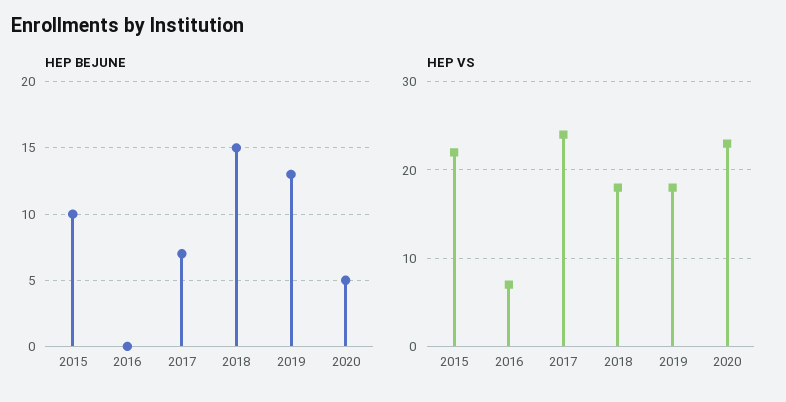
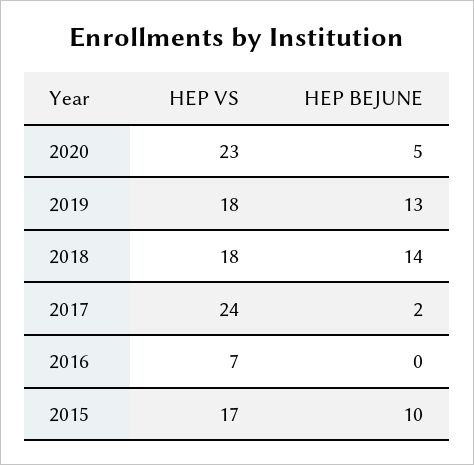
  {
    "HEP BEJUNE": {
      "2015": 10,
      "2016": 0,
-     "2017": 7,
+     "2017": 2,
-     "2018": 15,
+     "2018": 14,
      "2019": 13,
      "2020": 5
    },
    "HEP VS": {
-     "2015": 22,
+     "2015": 17,
      "2016": 7,
      "2017": 24,
      "2018": 18,
      "2019": 18,
      "2020": 23
    }
  }

